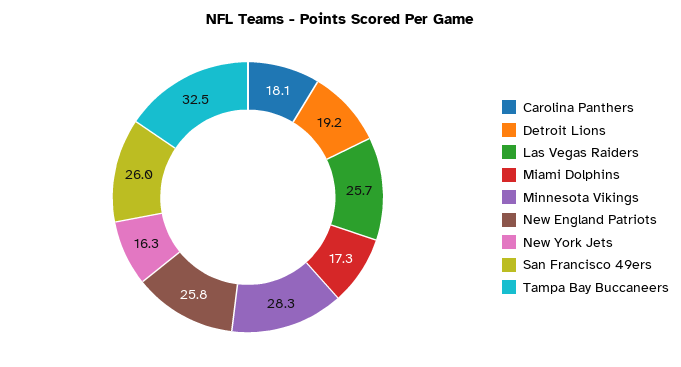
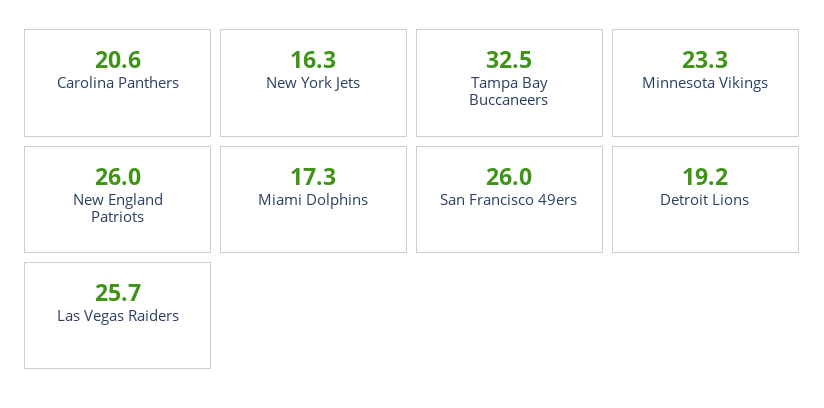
  {
-   "Carolina Panthers": 18.1,
+   "Carolina Panthers": 20.6,
    "Detroit Lions": 19.2,
    "Las Vegas Raiders": 25.7,
    "Miami Dolphins": 17.3,
-   "Minnesota Vikings": 28.3,
+   "Minnesota Vikings": 23.3,
-   "New England Patriots": 25.8,
+   "New England Patriots": 26,
    "New York Jets": 16.3,
    "San Francisco 49ers": 26,
    "Tampa Bay Buccaneers": 32.5
  }

